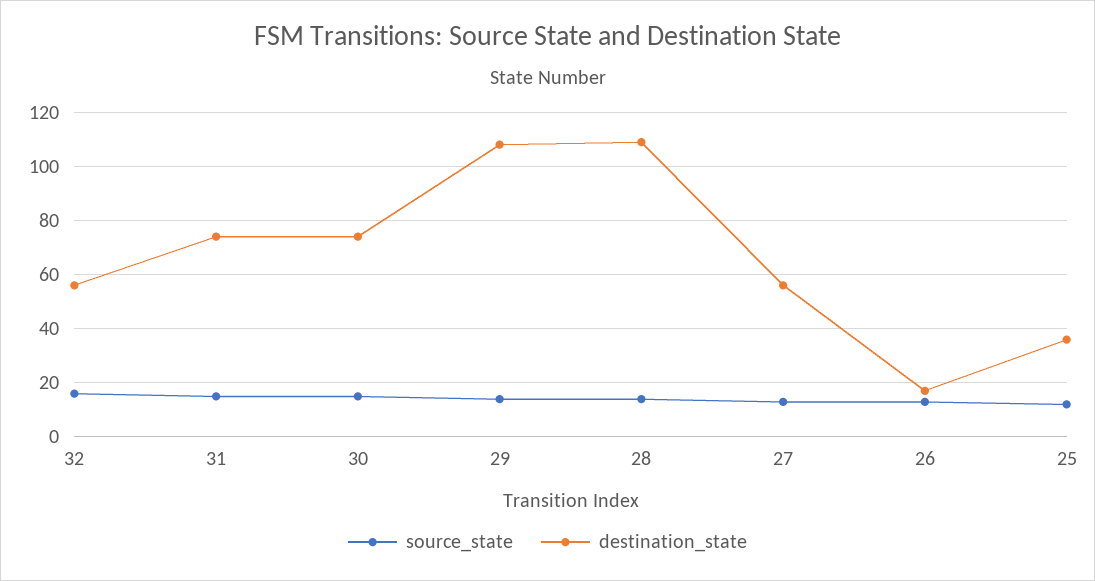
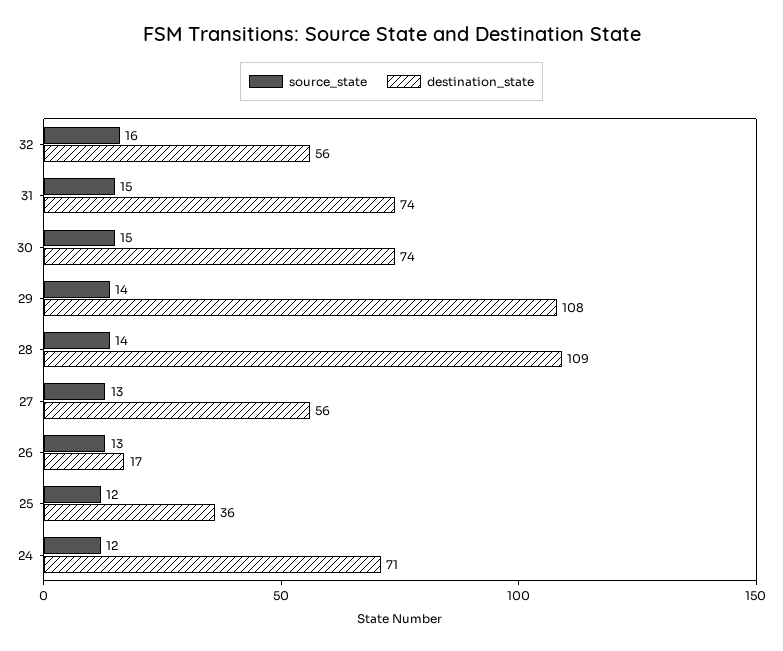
  {
    "source_state": {
      "32": 16,
      "31": 15,
      "30": 15,
      "29": 14,
      "28": 14,
      "27": 13,
      "26": 13,
-     "25": 12
+     "25": 12,
+     "24": 12
    },
    "destination_state": {
      "32": 56,
      "31": 74,
      "30": 74,
      "29": 108,
      "28": 109,
      "27": 56,
      "26": 17,
-     "25": 36
+     "25": 36,
+     "24": 71
    }
  }

